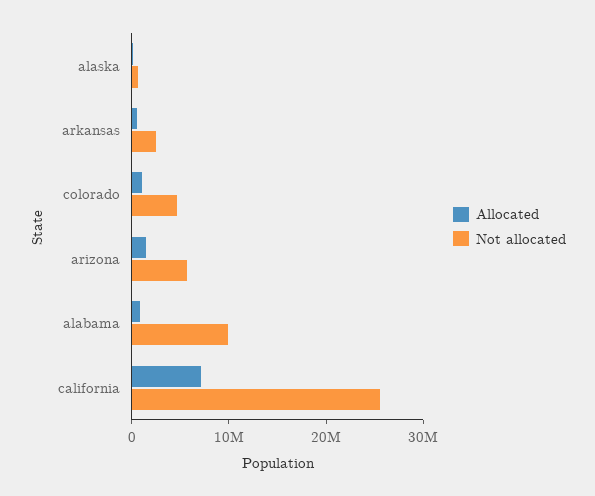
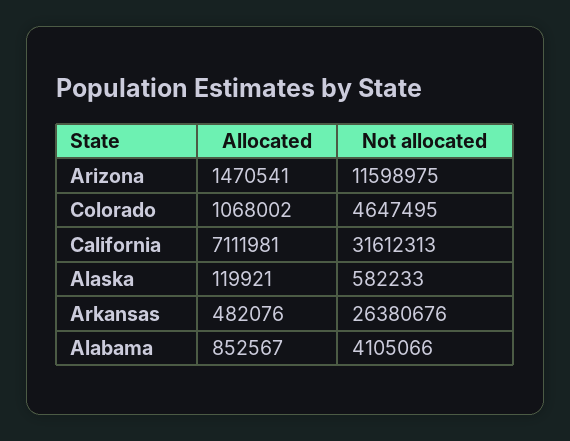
  {
    "Allocated": {
      "alaska": 119921,
      "arkansas": 482076,
      "colorado": 1068002,
      "arizona": 1470541,
      "alabama": 852567,
      "california": 7111981
    },
    "Not allocated": {
      "alaska": 582233,
-     "arkansas": 2000000,
+     "arkansas": 26380676,
      "colorado": 4647495,
-     "arizona": 6000000,
+     "arizona": 11598975,
-     "alabama": 10000000,
+     "alabama": 4105066,
-     "california": 26000000
+     "california": 31612313
    }
  }

